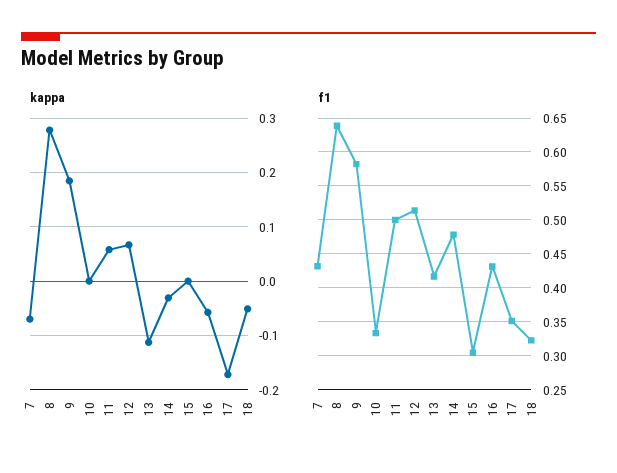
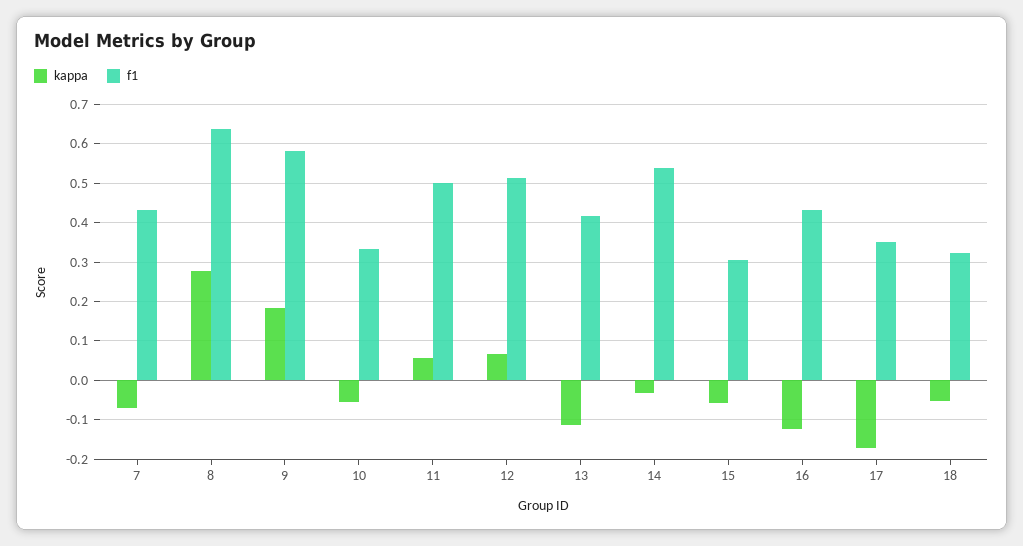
  {
    "kappa": {
      "7": -0.08,
      "8": 0.28,
      "9": 0.18,
-     "10": 0,
+     "10": -0.06,
      "11": 0.06,
      "12": 0.06,
      "13": -0.12,
      "14": -0.04,
-     "15": 0,
+     "15": -0.06,
-     "16": -0.06,
+     "16": -0.12,
      "17": -0.18,
      "18": -0.06
    },
    "f1": {
      "7": 0.43,
      "8": 0.64,
      "9": 0.58,
      "10": 0.33,
      "11": 0.5,
      "12": 0.51,
      "13": 0.42,
-     "14": 0.48,
+     "14": 0.54,
      "15": 0.3,
      "16": 0.43,
      "17": 0.35,
      "18": 0.32
    }
  }

